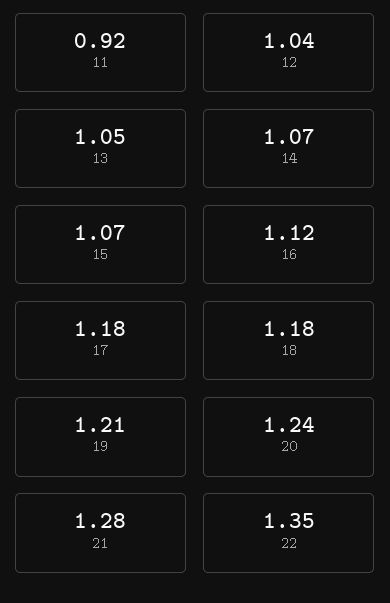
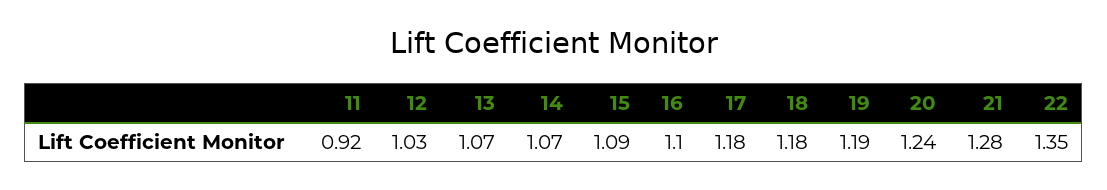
  {
    "11": 0.92,
-   "12": 1.04,
+   "12": 1.03,
-   "13": 1.05,
+   "13": 1.07,
    "14": 1.07,
-   "15": 1.07,
+   "15": 1.09,
-   "16": 1.12,
+   "16": 1.1,
    "17": 1.18,
    "18": 1.18,
-   "19": 1.21,
+   "19": 1.19,
    "20": 1.24,
    "21": 1.28,
    "22": 1.35
  }

